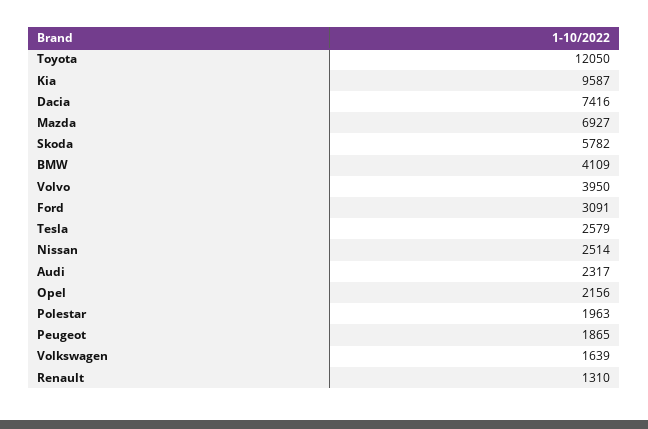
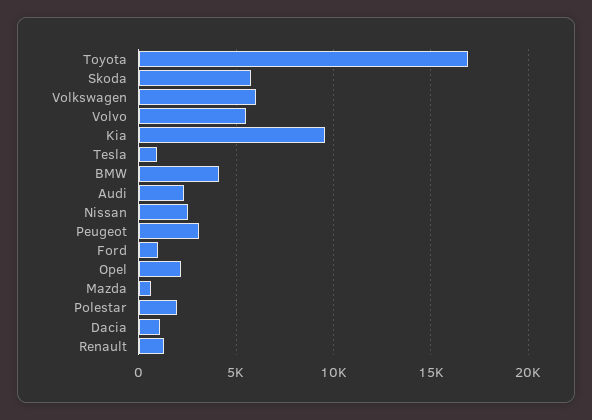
  {
-   "Toyota": 12050,
+   "Toyota": 17000,
    "Kia": 9587,
-   "Dacia": 7416,
+   "Dacia": 1000,
-   "Mazda": 6927,
+   "Mazda": 500,
    "Skoda": 5782,
    "BMW": 4109,
-   "Volvo": 3950,
+   "Volvo": 5500,
-   "Ford": 3091,
+   "Ford": 1000,
-   "Tesla": 2579,
+   "Tesla": 1000,
    "Nissan": 2514,
    "Audi": 2317,
    "Opel": 2156,
    "Polestar": 1963,
-   "Peugeot": 1865,
+   "Peugeot": 3000,
-   "Volkswagen": 1639,
+   "Volkswagen": 6000,
    "Renault": 1310
  }

